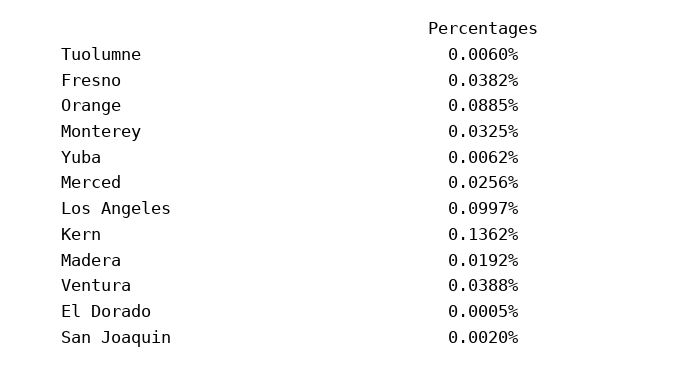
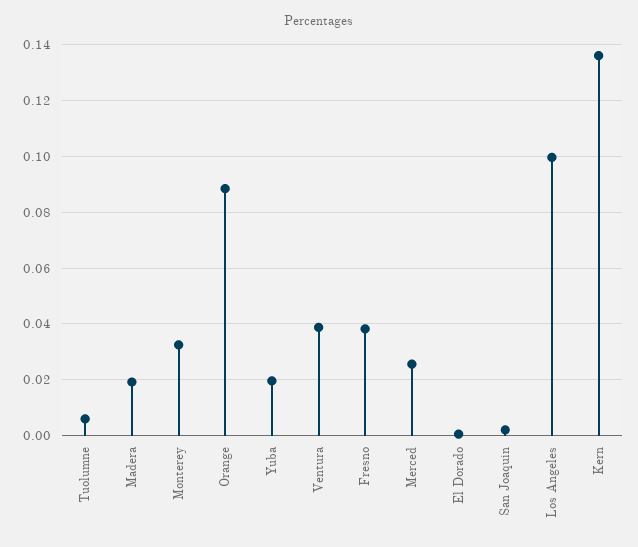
  {
    "Tuolumne": 0.006,
    "Fresno": 0.0382,
    "Orange": 0.0885,
    "Monterey": 0.0325,
-   "Yuba": 0.0062,
+   "Yuba": 0.02,
    "Merced": 0.0256,
    "Los Angeles": 0.0997,
    "Kern": 0.1362,
    "Madera": 0.0192,
    "Ventura": 0.0388,
    "El Dorado": 0.0005,
    "San Joaquin": 0.002
  }

